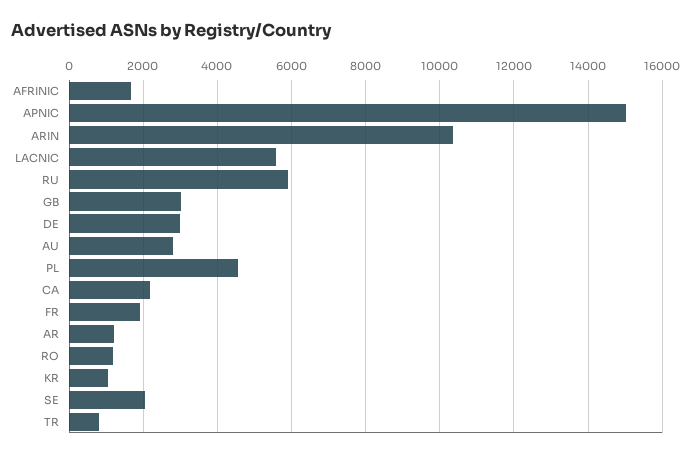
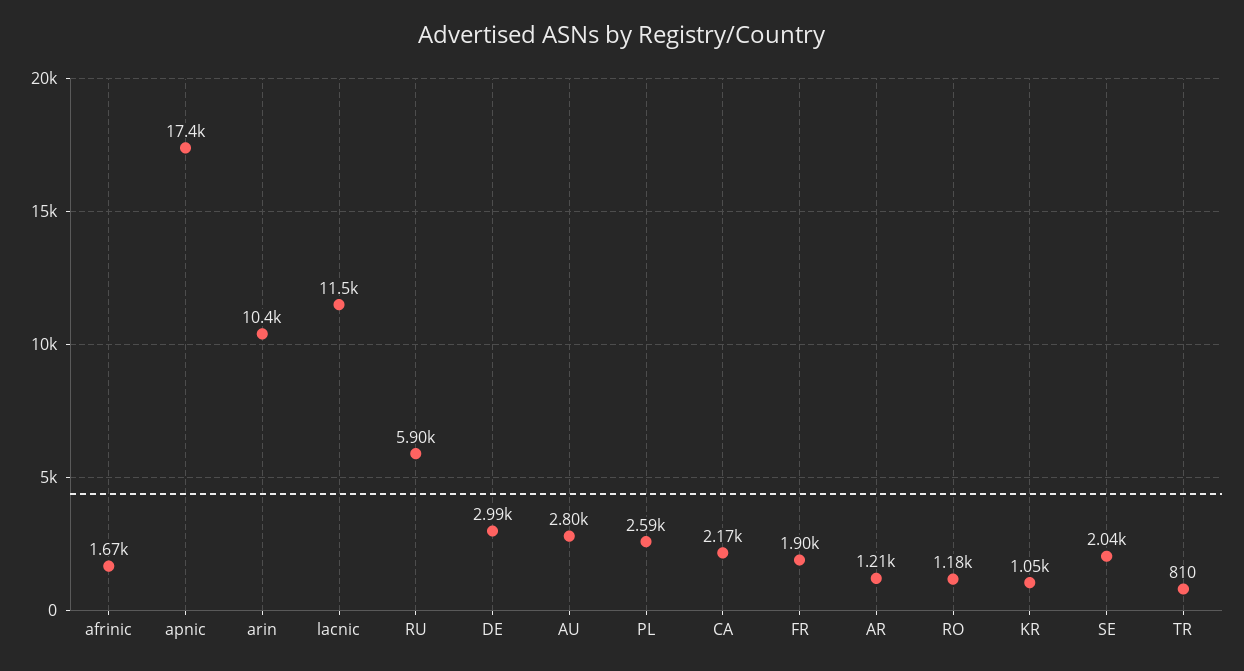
  {
    "AFRINIC": 1670,
-   "APNIC": 15000,
+   "APNIC": 17400,
    "ARIN": 10400,
-   "LACNIC": 5600,
+   "LACNIC": 11500,
    "RU": 5900,
-   "GB": 3000,
    "DE": 2990,
    "AU": 2800,
-   "PL": 4600,
+   "PL": 2590,
    "CA": 2170,
    "FR": 1900,
    "AR": 1210,
    "RO": 1180,
    "KR": 1050,
    "SE": 2040,
    "TR": 810
  }

